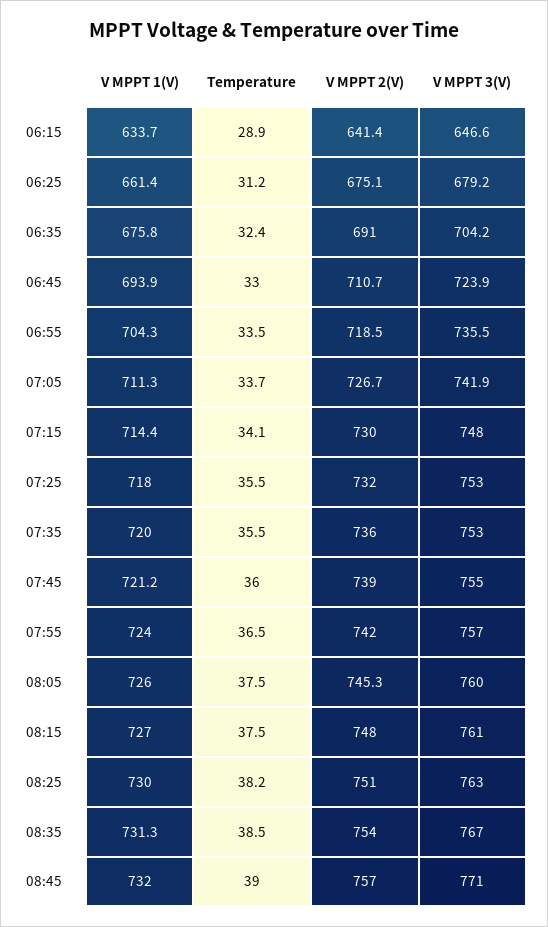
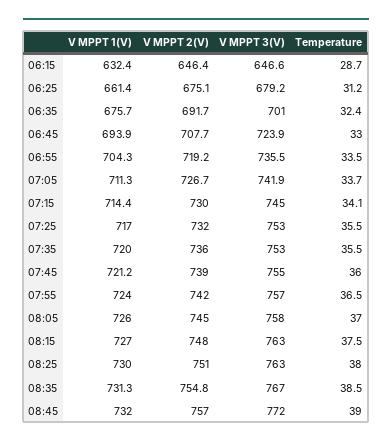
  {
    "V MPPT 1(V)": {
-     "06:15": 633.7,
+     "06:15": 632.4,
      "06:25": 661.4,
-     "06:35": 675.8,
+     "06:35": 675.7,
      "06:45": 693.9,
      "06:55": 704.3,
      "07:05": 711.3,
      "07:15": 714.4,
-     "07:25": 718,
+     "07:25": 717,
      "07:35": 720,
      "07:45": 721.2,
      "07:55": 724,
      "08:05": 726,
      "08:15": 727,
      "08:25": 730,
      "08:35": 731.3,
      "08:45": 732
    },
    "Temperature": {
-     "06:15": 28.9,
+     "06:15": 28.7,
      "06:25": 31.2,
      "06:35": 32.4,
      "06:45": 33,
      "06:55": 33.5,
      "07:05": 33.7,
      "07:15": 34.1,
      "07:25": 35.5,
      "07:35": 35.5,
      "07:45": 36,
      "07:55": 36.5,
-     "08:05": 37.5,
+     "08:05": 37,
      "08:15": 37.5,
-     "08:25": 38.2,
+     "08:25": 38,
      "08:35": 38.5,
      "08:45": 39
    },
    "V MPPT 2(V)": {
-     "06:15": 641.4,
+     "06:15": 646.4,
      "06:25": 675.1,
-     "06:35": 691,
+     "06:35": 691.7,
-     "06:45": 710.7,
+     "06:45": 707.7,
-     "06:55": 718.5,
+     "06:55": 719.2,
      "07:05": 726.7,
      "07:15": 730,
      "07:25": 732,
      "07:35": 736,
      "07:45": 739,
      "07:55": 742,
-     "08:05": 745.3,
+     "08:05": 745,
      "08:15": 748,
      "08:25": 751,
-     "08:35": 754,
+     "08:35": 754.8,
      "08:45": 757
    },
    "V MPPT 3(V)": {
      "06:15": 646.6,
      "06:25": 679.2,
-     "06:35": 704.2,
+     "06:35": 701,
      "06:45": 723.9,
      "06:55": 735.5,
      "07:05": 741.9,
-     "07:15": 748,
+     "07:15": 745,
      "07:25": 753,
      "07:35": 753,
      "07:45": 755,
      "07:55": 757,
-     "08:05": 760,
+     "08:05": 758,
-     "08:15": 761,
+     "08:15": 763,
      "08:25": 763,
      "08:35": 767,
-     "08:45": 771
+     "08:45": 772
    }
  }

